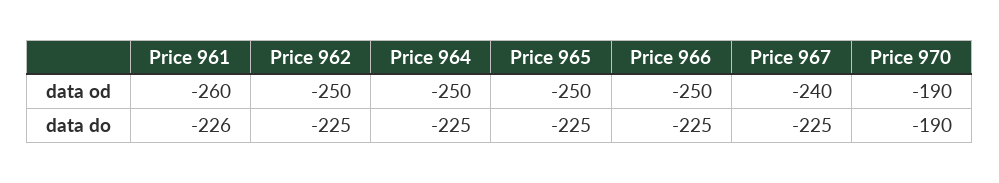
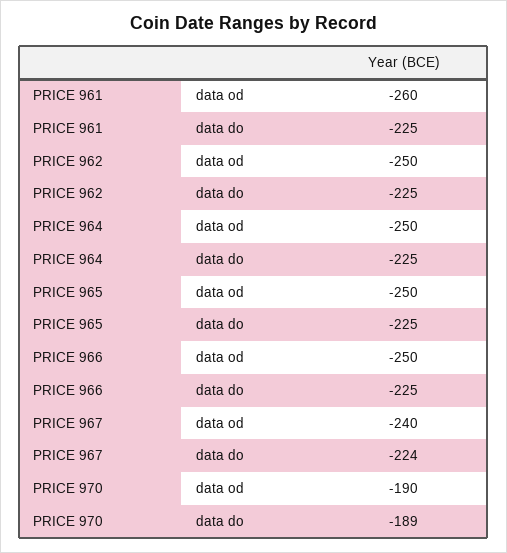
  {
    "Price 961": {
      "data od": -260,
-     "data do": -226
+     "data do": -225
    },
    "Price 962": {
      "data od": -250,
      "data do": -225
    },
    "Price 964": {
      "data od": -250,
      "data do": -225
    },
    "Price 965": {
      "data od": -250,
      "data do": -225
    },
    "Price 966": {
      "data od": -250,
      "data do": -225
    },
    "Price 967": {
      "data od": -240,
-     "data do": -225
+     "data do": -224
    },
    "Price 970": {
      "data od": -190,
-     "data do": -190
+     "data do": -189
    }
  }

